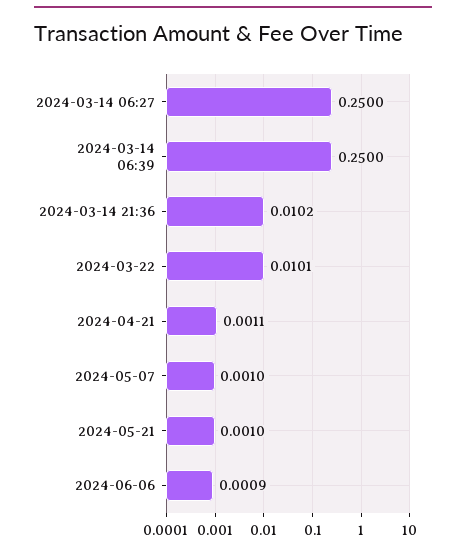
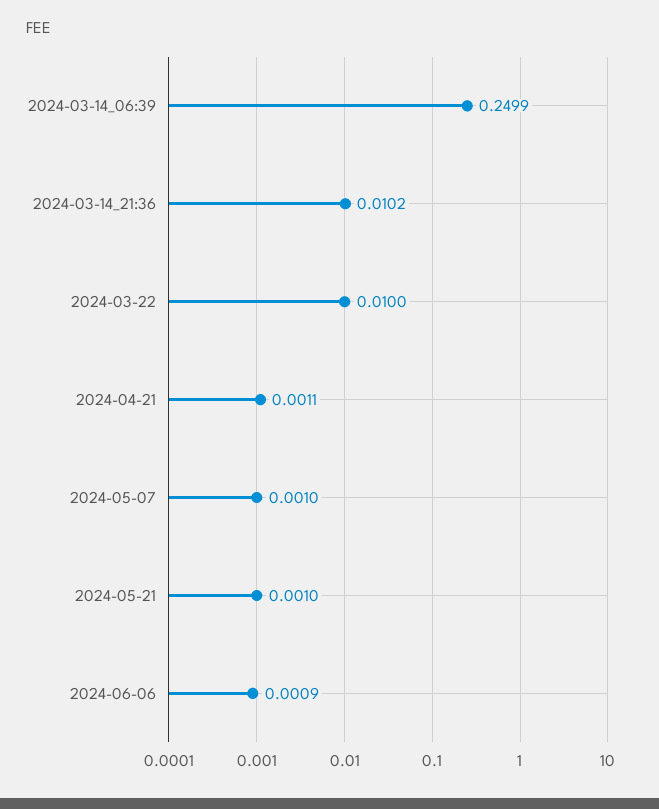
  {
-   "2024-03-14 06:27": 0.25,
-   "2024-03-14 06:39": 0.25,
+   "2024-03-14 06:39": 0.2499,
    "2024-03-14 21:36": 0.0102,
-   "2024-03-22": 0.0101,
+   "2024-03-22": 0.01,
    "2024-04-21": 0.0011,
    "2024-05-07": 0.001,
    "2024-05-21": 0.001,
    "2024-06-06": 0.0009
  }

